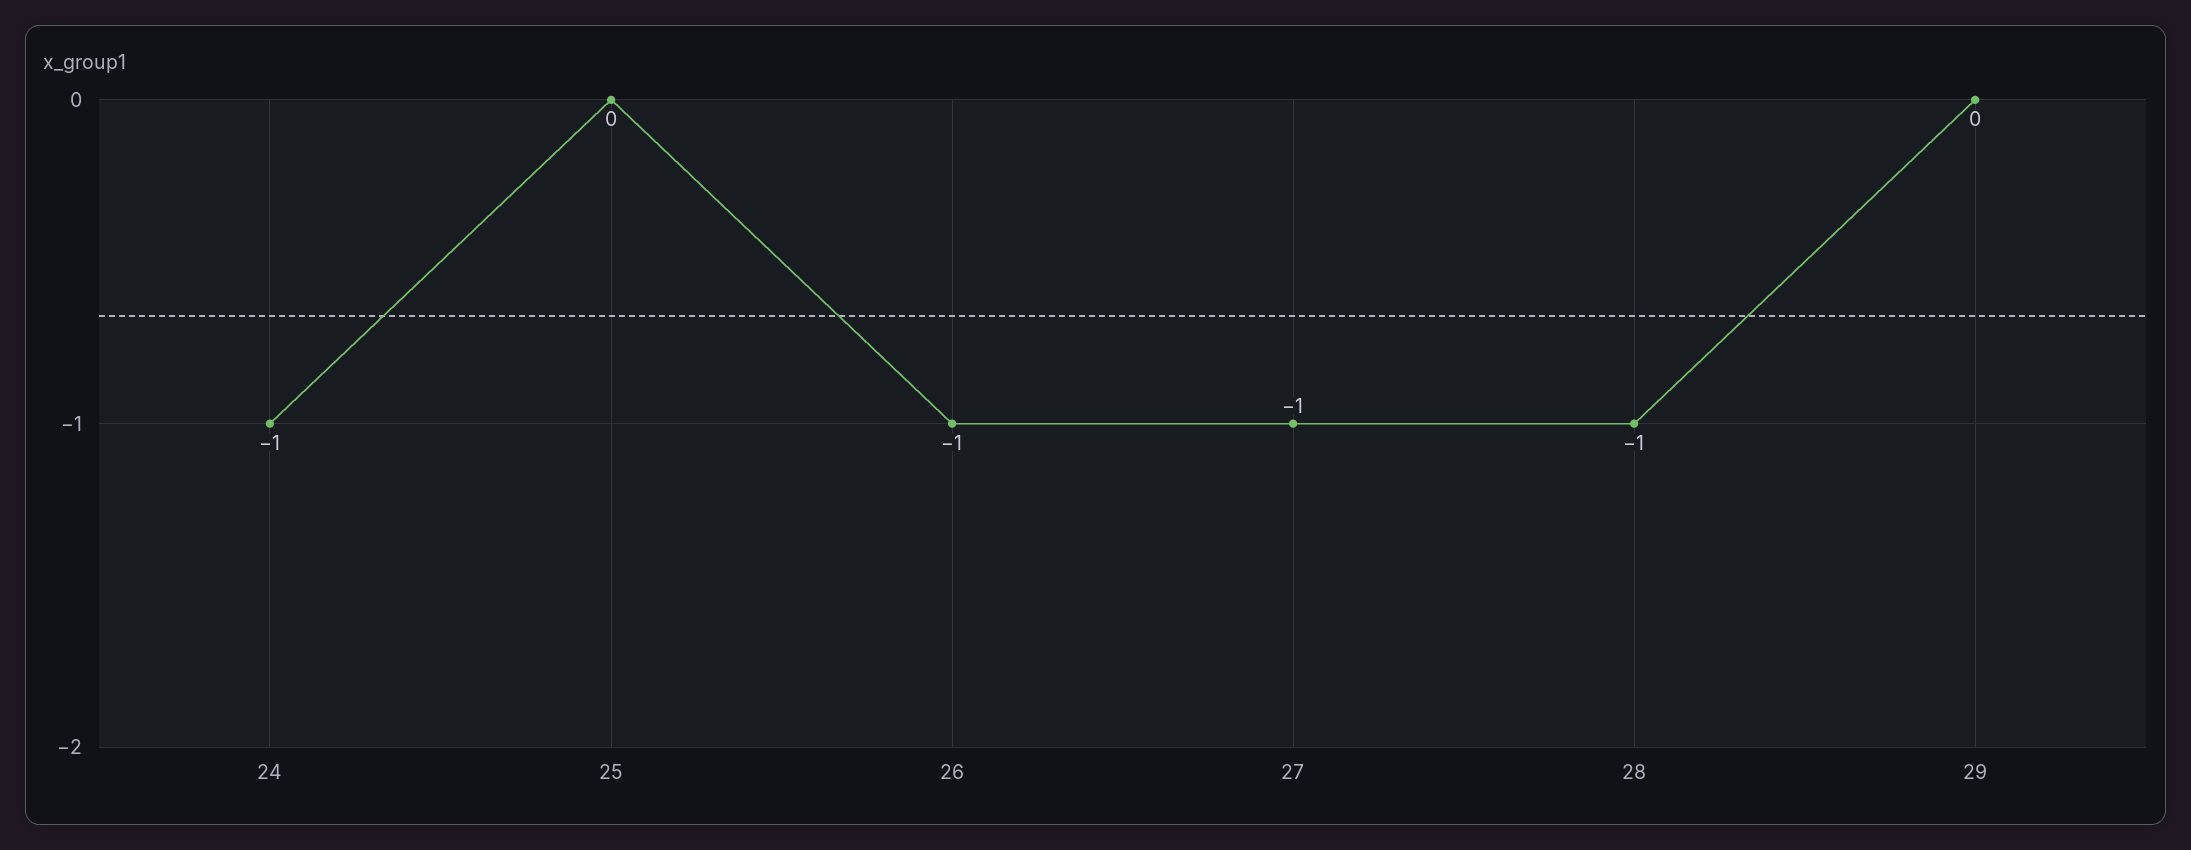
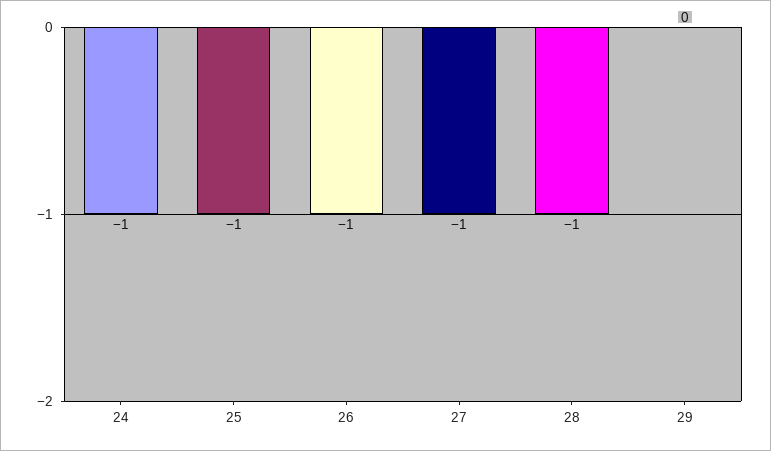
  {
    "24": -1,
-   "25": 0,
+   "25": -1,
    "26": -1,
    "27": -1,
    "28": -1,
    "29": 0
  }

